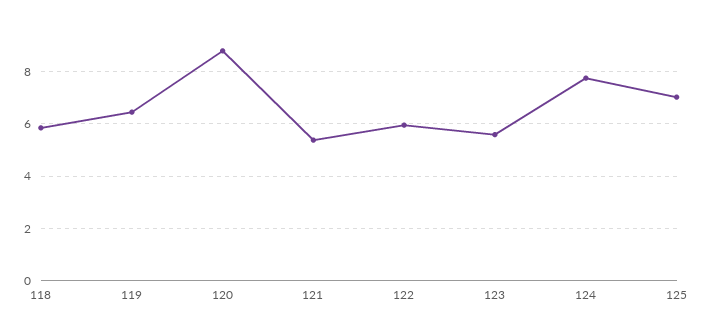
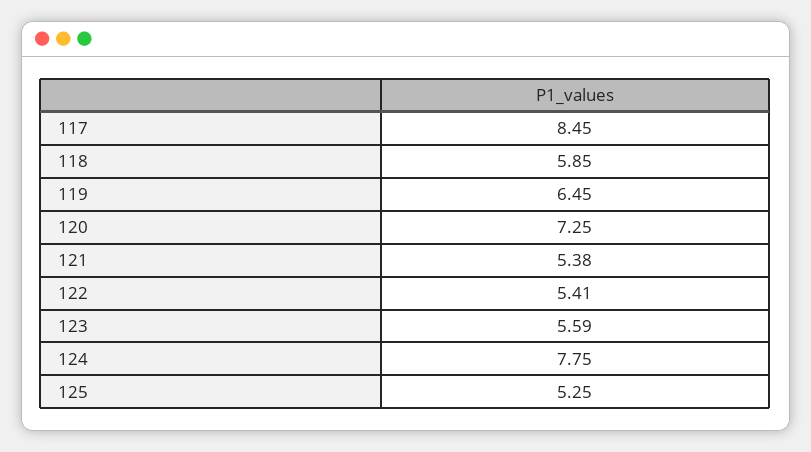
  {
    "118": 5.85,
    "119": 6.45,
-   "120": 8.75,
+   "120": 7.25,
    "121": 5.38,
-   "122": 6,
+   "122": 5.41,
    "123": 5.59,
    "124": 7.75,
-   "125": 7
+   "125": 5.25,
+   "117": 8.45
  }

